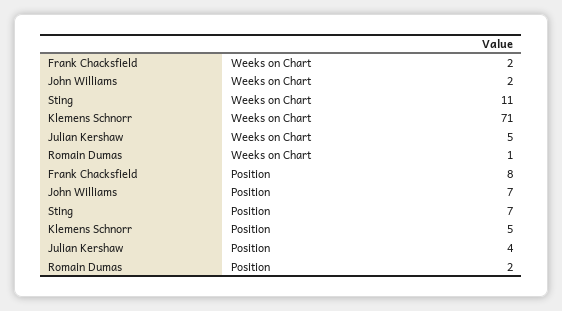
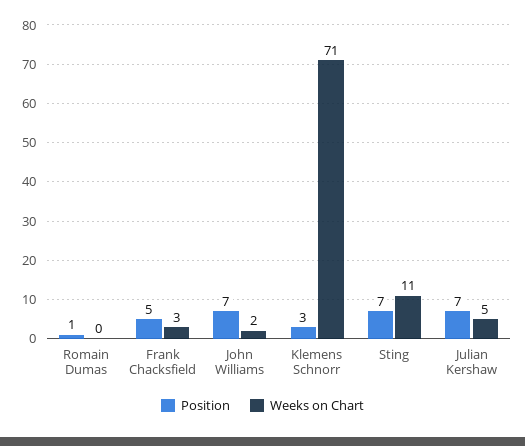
  {
    "Weeks on Chart": {
-     "Frank Chacksfield": 2,
+     "Frank Chacksfield": 3,
      "John Williams": 2,
      "Sting": 11,
      "Klemens Schnorr": 71,
      "Julian Kershaw": 5,
-     "Romain Dumas": 1
+     "Romain Dumas": 0
    },
    "Position": {
-     "Frank Chacksfield": 8,
+     "Frank Chacksfield": 5,
      "John Williams": 7,
      "Sting": 7,
-     "Klemens Schnorr": 5,
+     "Klemens Schnorr": 3,
-     "Julian Kershaw": 4,
+     "Julian Kershaw": 7,
-     "Romain Dumas": 2
+     "Romain Dumas": 1
    }
  }

